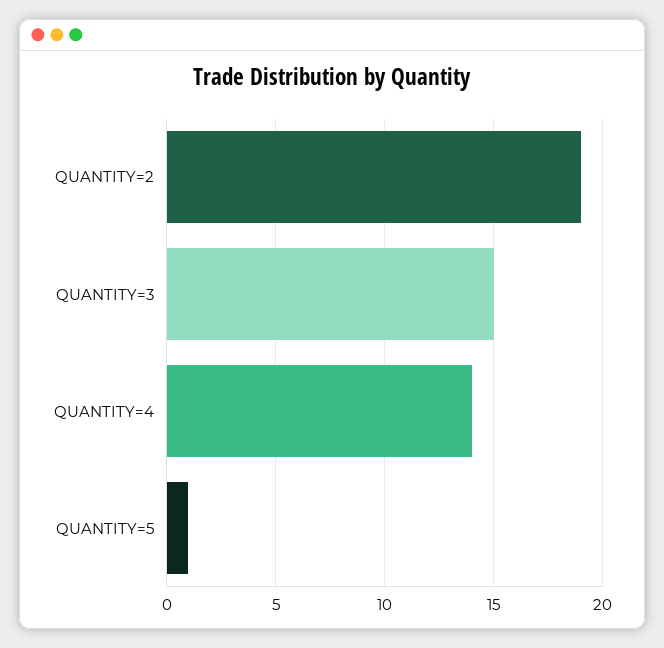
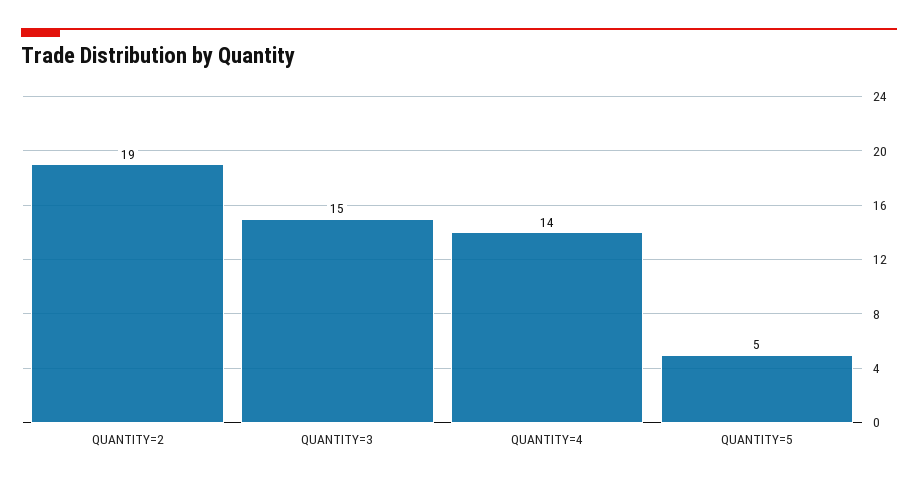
  {
    "QUANTITY=2": 19,
    "QUANTITY=3": 15,
    "QUANTITY=4": 14,
-   "QUANTITY=5": 1
+   "QUANTITY=5": 5
  }

